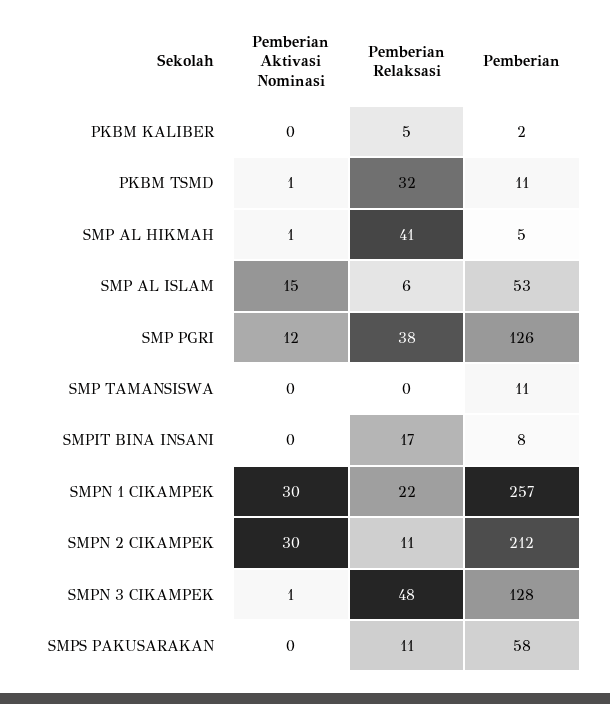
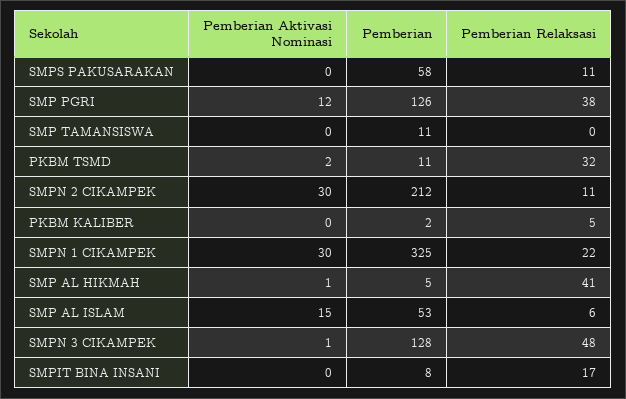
  {
    "Pemberian Aktivasi Nominasi": {
      "PKBM KALIBER": 0,
-     "PKBM TSMD": 1,
+     "PKBM TSMD": 2,
      "SMP AL HIKMAH": 1,
      "SMP AL ISLAM": 15,
      "SMP PGRI": 12,
      "SMP TAMANSISWA": 0,
      "SMPIT BINA INSANI": 0,
      "SMPN 1 CIKAMPEK": 30,
      "SMPN 2 CIKAMPEK": 30,
      "SMPN 3 CIKAMPEK": 1,
      "SMPS PAKUSARAKAN": 0
    },
    "Pemberian Relaksasi": {
      "PKBM KALIBER": 5,
      "PKBM TSMD": 32,
      "SMP AL HIKMAH": 41,
      "SMP AL ISLAM": 6,
      "SMP PGRI": 38,
      "SMP TAMANSISWA": 0,
      "SMPIT BINA INSANI": 17,
      "SMPN 1 CIKAMPEK": 22,
      "SMPN 2 CIKAMPEK": 11,
      "SMPN 3 CIKAMPEK": 48,
      "SMPS PAKUSARAKAN": 11
    },
    "Pemberian": {
      "PKBM KALIBER": 2,
      "PKBM TSMD": 11,
      "SMP AL HIKMAH": 5,
      "SMP AL ISLAM": 53,
      "SMP PGRI": 126,
      "SMP TAMANSISWA": 11,
      "SMPIT BINA INSANI": 8,
-     "SMPN 1 CIKAMPEK": 257,
+     "SMPN 1 CIKAMPEK": 325,
      "SMPN 2 CIKAMPEK": 212,
      "SMPN 3 CIKAMPEK": 128,
      "SMPS PAKUSARAKAN": 58
    }
  }

